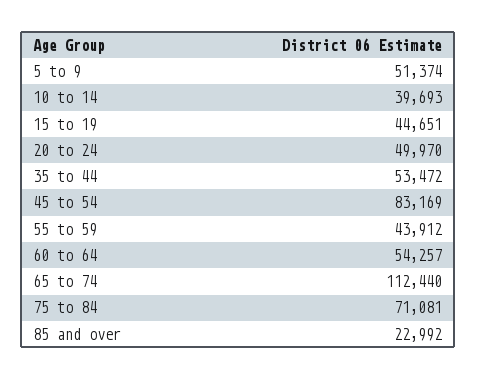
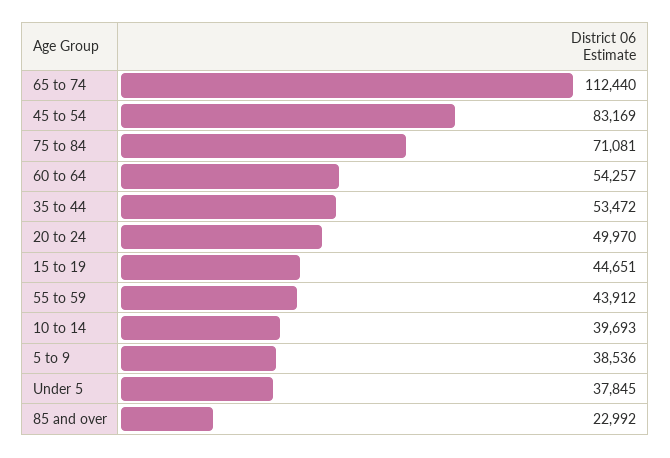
  {
-   "5 to 9": 51374,
+   "5 to 9": 38536,
    "10 to 14": 39693,
    "15 to 19": 44651,
    "20 to 24": 49970,
    "35 to 44": 53472,
    "45 to 54": 83169,
    "55 to 59": 43912,
    "60 to 64": 54257,
    "65 to 74": 112440,
    "75 to 84": 71081,
-   "85 and over": 22992
+   "85 and over": 22992,
+   "Under 5": 37845
  }

